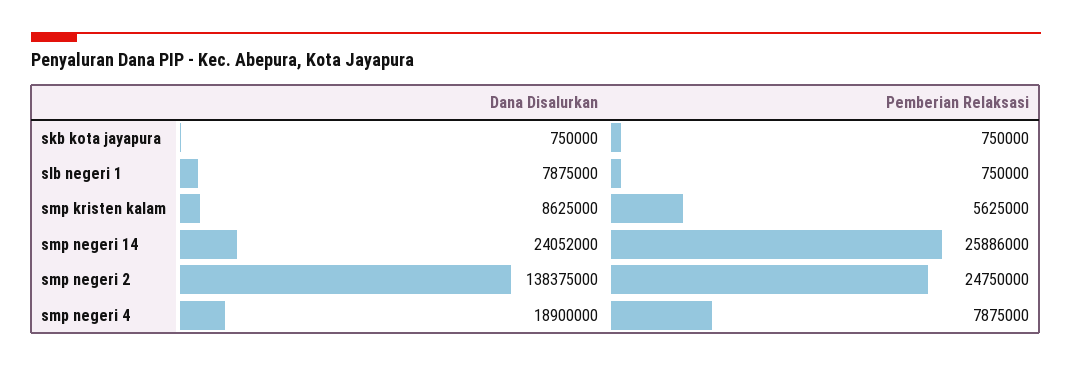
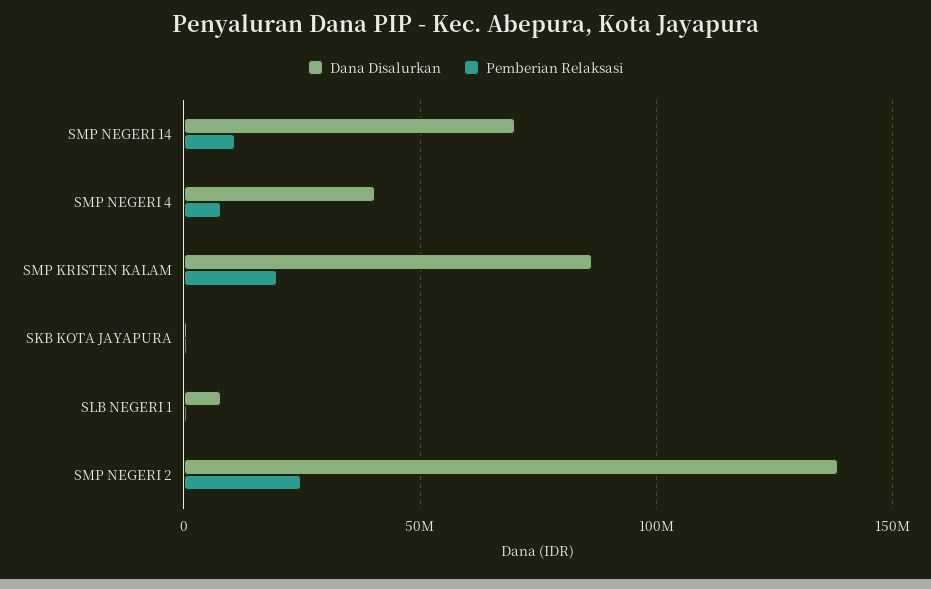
  {
    "Dana Disalurkan": {
      "skb kota jayapura": 750000,
      "slb negeri 1": 7875000,
-     "smp kristen kalam": 8625000,
+     "smp kristen kalam": 85000000,
-     "smp negeri 14": 24052000,
+     "smp negeri 14": 70000000,
      "smp negeri 2": 138375000,
-     "smp negeri 4": 18900000
+     "smp negeri 4": 40000000
    },
    "Pemberian Relaksasi": {
      "skb kota jayapura": 750000,
      "slb negeri 1": 750000,
-     "smp kristen kalam": 5625000,
+     "smp kristen kalam": 20000000,
-     "smp negeri 14": 25886000,
+     "smp negeri 14": 10000000,
      "smp negeri 2": 24750000,
      "smp negeri 4": 7875000
    }
  }

